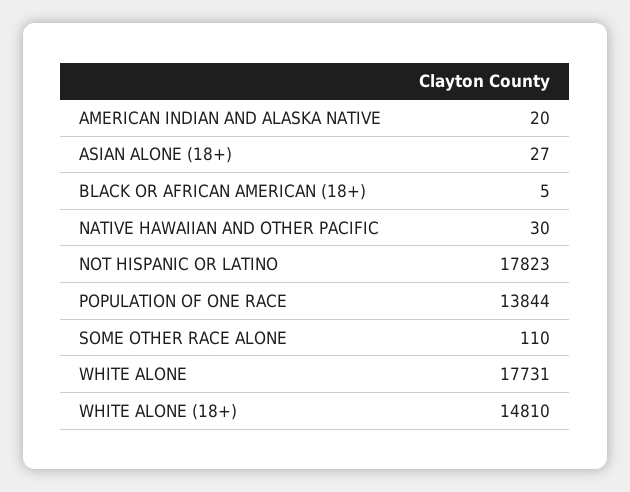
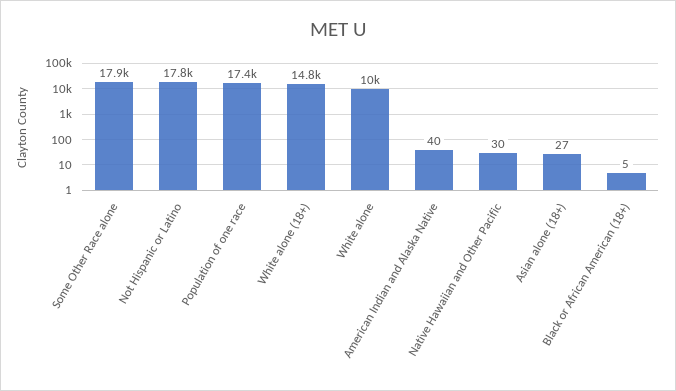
  {
-   "AMERICAN INDIAN AND ALASKA NATIVE": 20,
+   "AMERICAN INDIAN AND ALASKA NATIVE": 40,
    "ASIAN ALONE (18+)": 27,
    "BLACK OR AFRICAN AMERICAN (18+)": 5,
    "NATIVE HAWAIIAN AND OTHER PACIFIC": 30,
    "NOT HISPANIC OR LATINO": 17823,
-   "POPULATION OF ONE RACE": 13844,
+   "POPULATION OF ONE RACE": 17400,
-   "SOME OTHER RACE ALONE": 110,
+   "SOME OTHER RACE ALONE": 17900,
-   "WHITE ALONE": 17731,
+   "WHITE ALONE": 10000,
    "WHITE ALONE (18+)": 14810
  }

